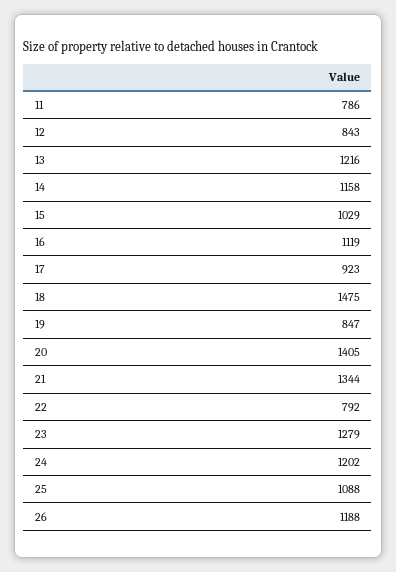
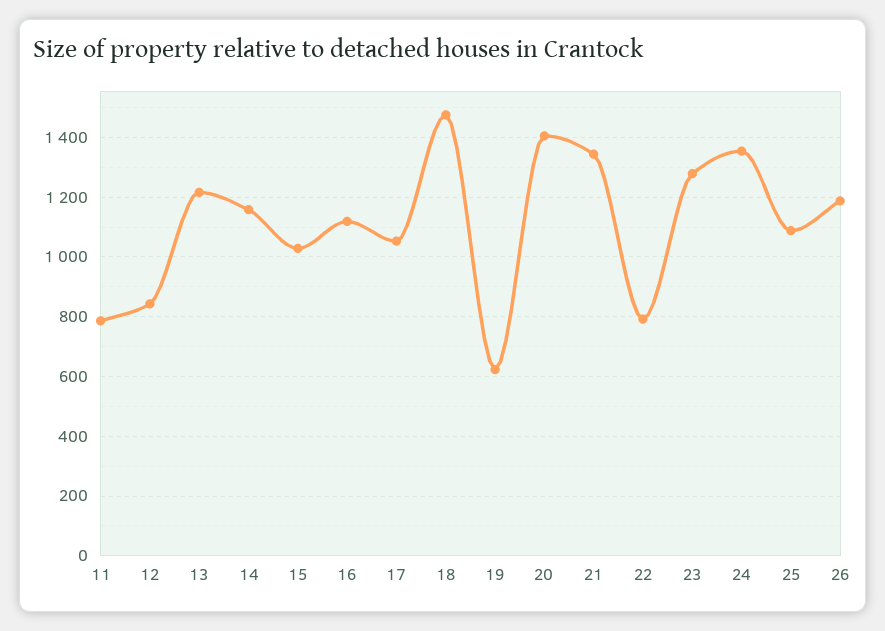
  {
    "11": 786,
    "12": 843,
    "13": 1216,
    "14": 1158,
    "15": 1029,
    "16": 1119,
-   "17": 923,
+   "17": 1050,
    "18": 1475,
-   "19": 847,
+   "19": 625,
    "20": 1405,
    "21": 1344,
    "22": 792,
    "23": 1279,
-   "24": 1202,
+   "24": 1350,
    "25": 1088,
    "26": 1188
  }

